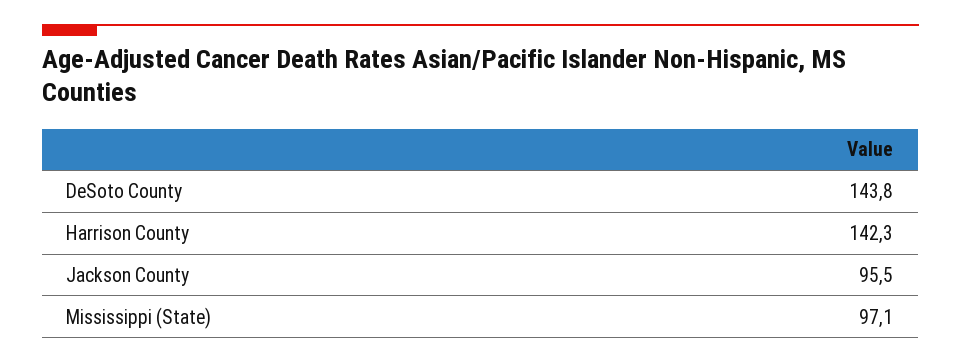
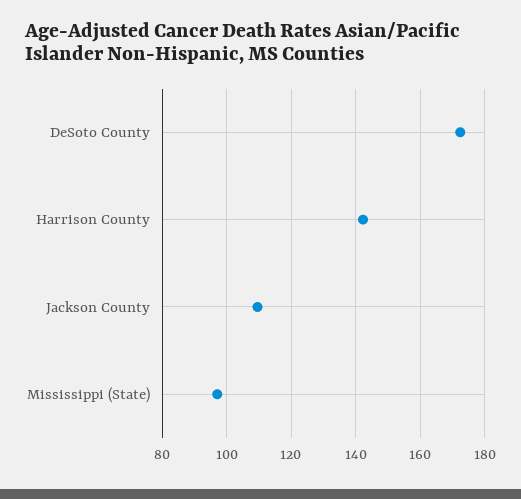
  {
-   "DeSoto County": 143.8,
+   "DeSoto County": 172,
    "Harrison County": 142.3,
-   "Jackson County": 95.5,
+   "Jackson County": 110,
    "Mississippi (State)": 97.1
  }

